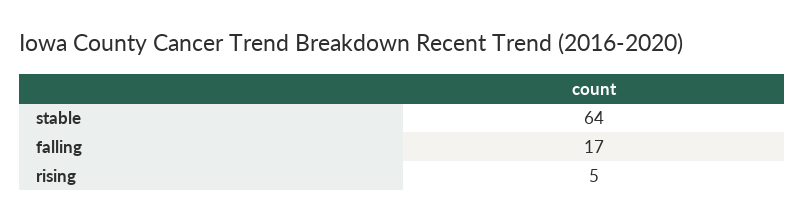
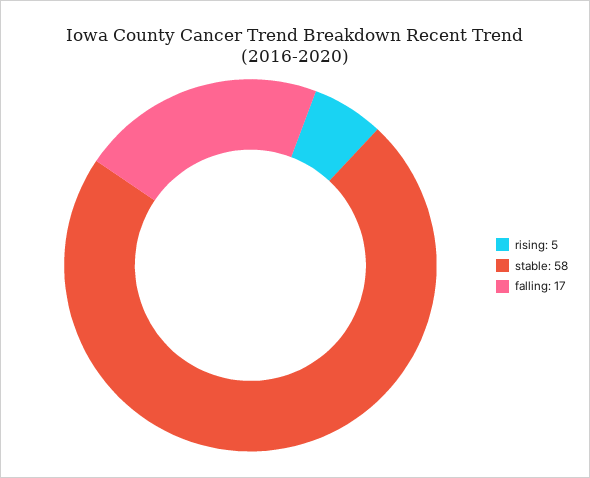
  {
-   "stable": 64,
+   "stable": 58,
    "falling": 17,
    "rising": 5
  }

